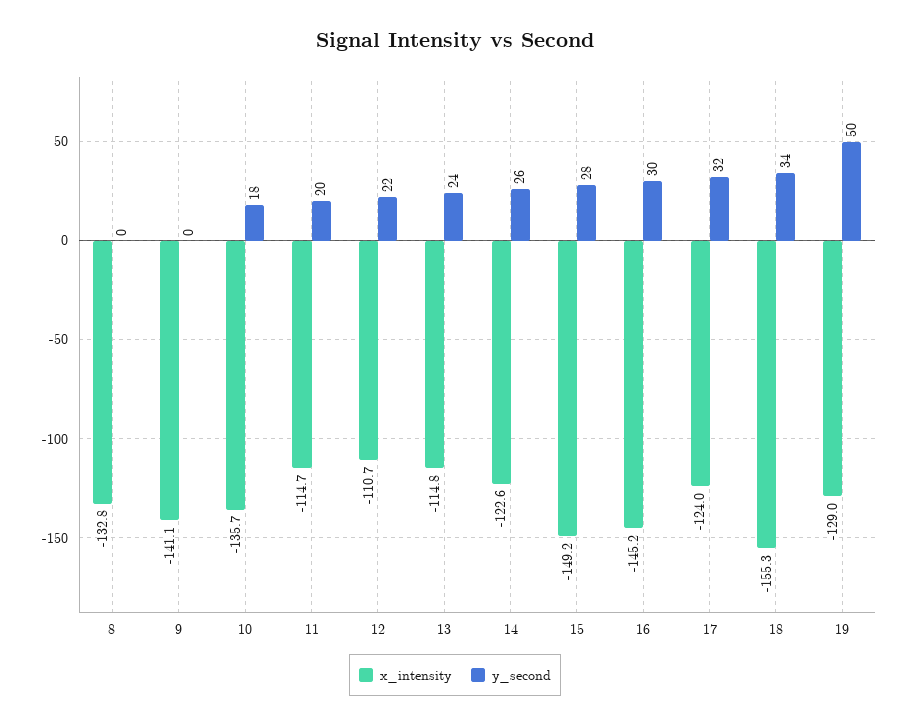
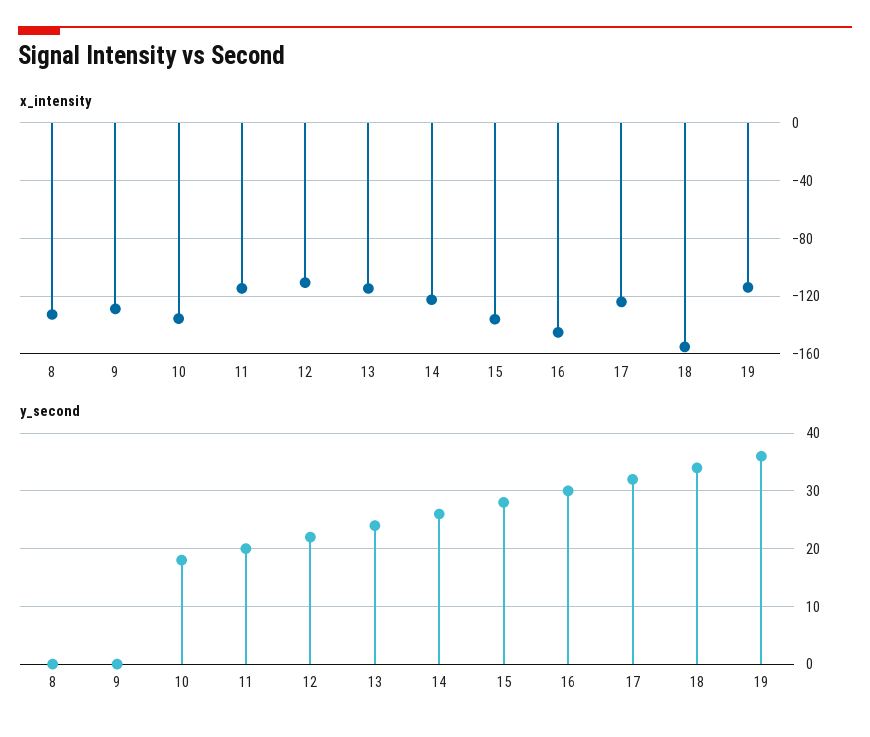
  {
    "x_intensity": {
      "8": -132.8,
-     "9": -141.1,
+     "9": -130,
      "10": -135.7,
      "11": -114.7,
      "12": -110.7,
      "13": -114.8,
      "14": -122.6,
-     "15": -149.2,
+     "15": -135,
      "16": -145.2,
      "17": -124,
      "18": -155.3,
-     "19": -129
+     "19": -115
    },
    "y_second": {
      "8": 0,
      "9": 0,
      "10": 18,
      "11": 20,
      "12": 22,
      "13": 24,
      "14": 26,
      "15": 28,
      "16": 30,
      "17": 32,
      "18": 34,
-     "19": 50
+     "19": 35
    }
  }

